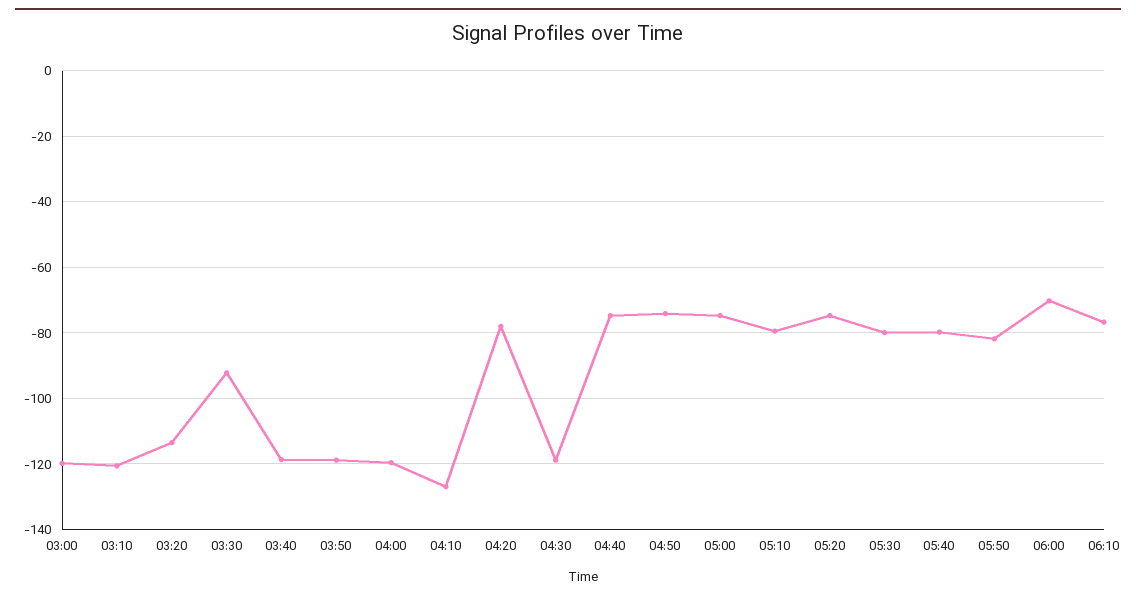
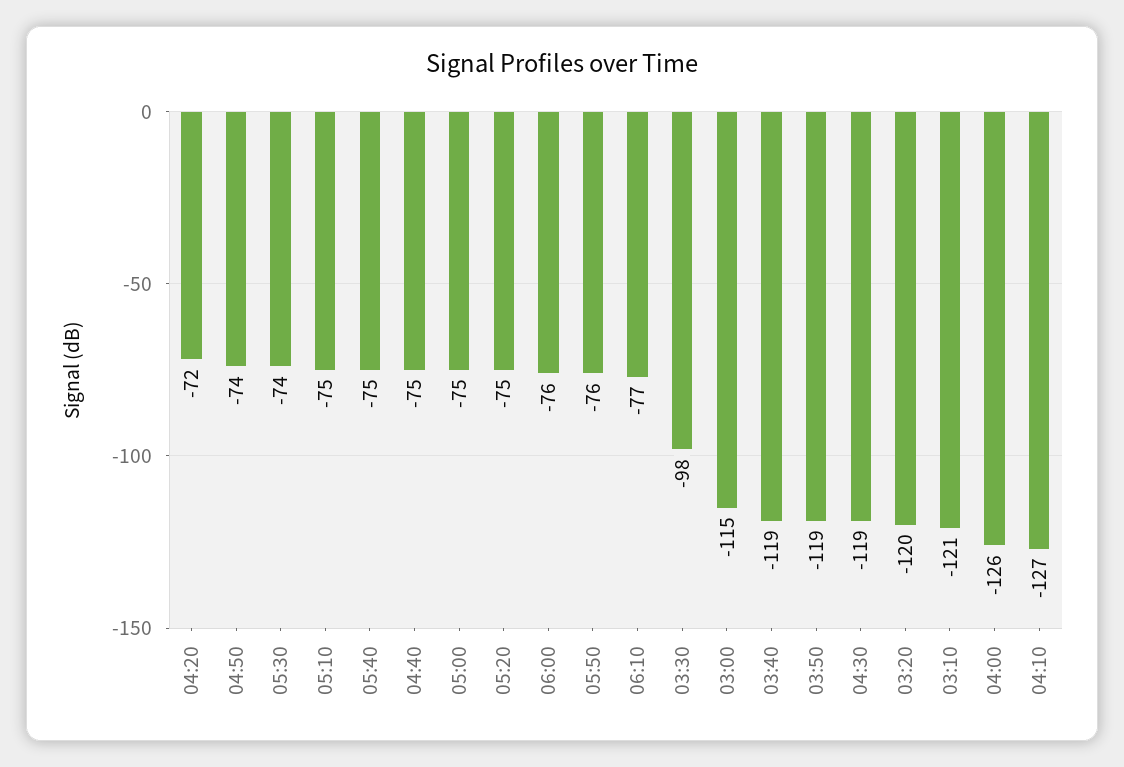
  {
-   "03:00": -120,
+   "03:00": -115,
    "03:10": -121,
-   "03:20": -114,
+   "03:20": -120,
-   "03:30": -92,
+   "03:30": -98,
    "03:40": -119,
    "03:50": -119,
-   "04:00": -120,
+   "04:00": -126,
    "04:10": -127,
-   "04:20": -78,
+   "04:20": -72,
    "04:30": -119,
    "04:40": -75,
    "04:50": -74,
    "05:00": -75,
-   "05:10": -80,
+   "05:10": -75,
    "05:20": -75,
-   "05:30": -80,
+   "05:30": -74,
-   "05:40": -80,
+   "05:40": -75,
-   "05:50": -82,
+   "05:50": -76,
-   "06:00": -70,
+   "06:00": -76,
    "06:10": -77
  }

